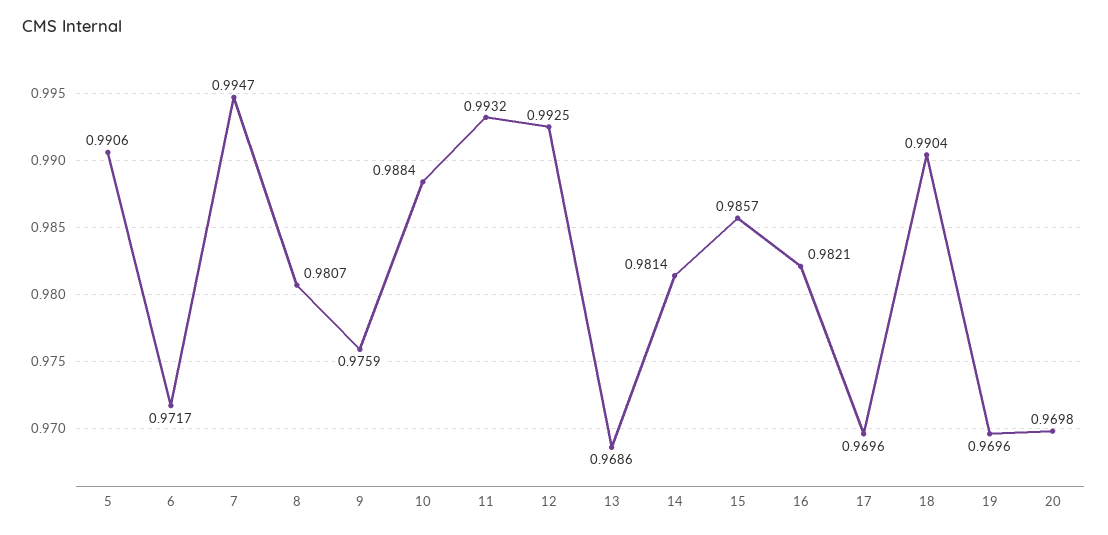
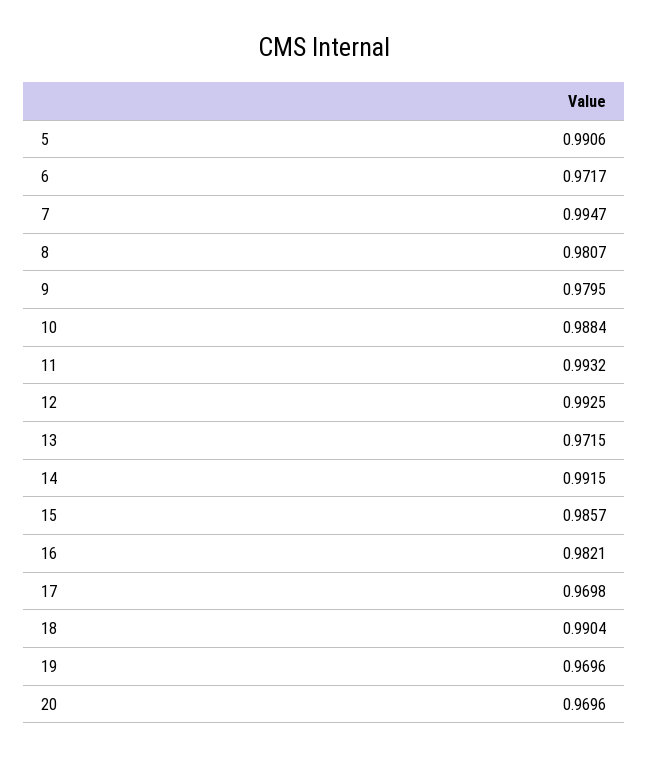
  {
    "5": 0.9906,
    "6": 0.9717,
    "7": 0.9947,
    "8": 0.9807,
-   "9": 0.9759,
+   "9": 0.9795,
    "10": 0.9884,
    "11": 0.9932,
    "12": 0.9925,
-   "13": 0.9686,
+   "13": 0.9715,
-   "14": 0.9814,
+   "14": 0.9915,
    "15": 0.9857,
    "16": 0.9821,
-   "17": 0.9696,
+   "17": 0.9698,
    "18": 0.9904,
    "19": 0.9696,
-   "20": 0.9698
+   "20": 0.9696
  }

